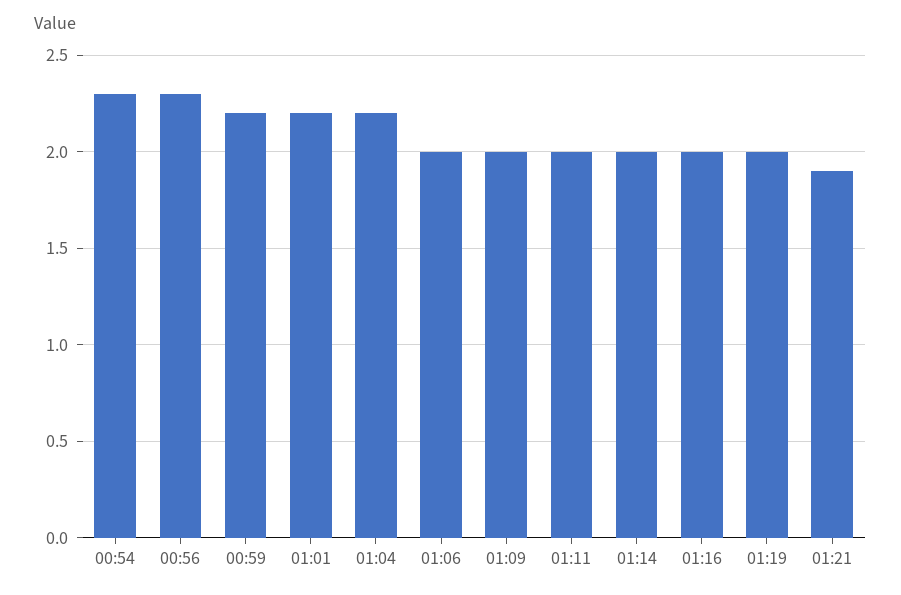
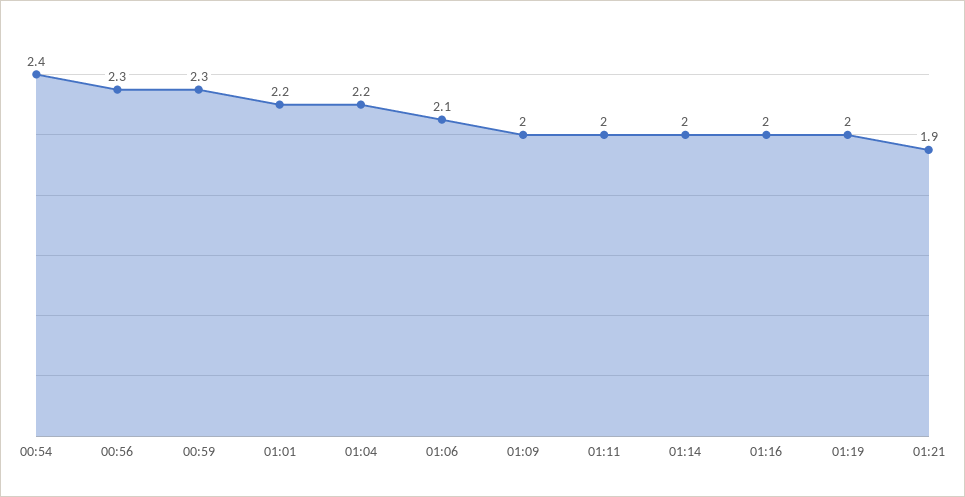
  {
-   "00:54": 2.3,
+   "00:54": 2.4,
    "00:56": 2.3,
-   "00:59": 2.2,
+   "00:59": 2.3,
    "01:01": 2.2,
    "01:04": 2.2,
-   "01:06": 2,
+   "01:06": 2.1,
    "01:09": 2,
    "01:11": 2,
    "01:14": 2,
    "01:16": 2,
    "01:19": 2,
    "01:21": 1.9
  }

